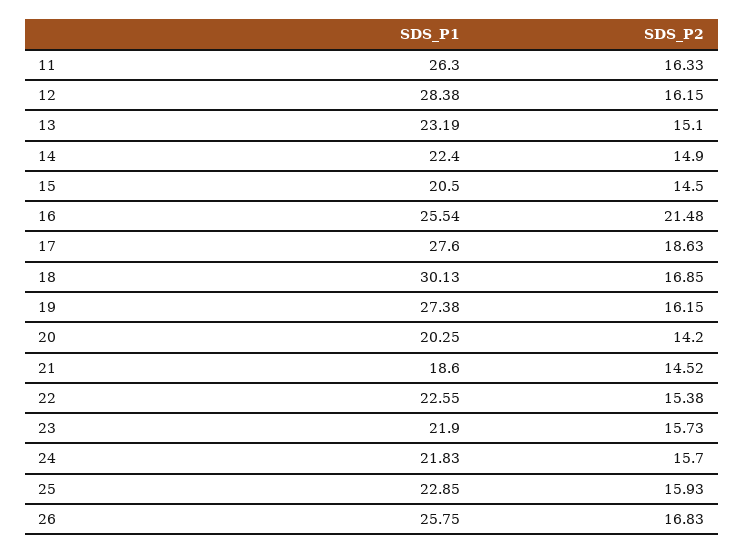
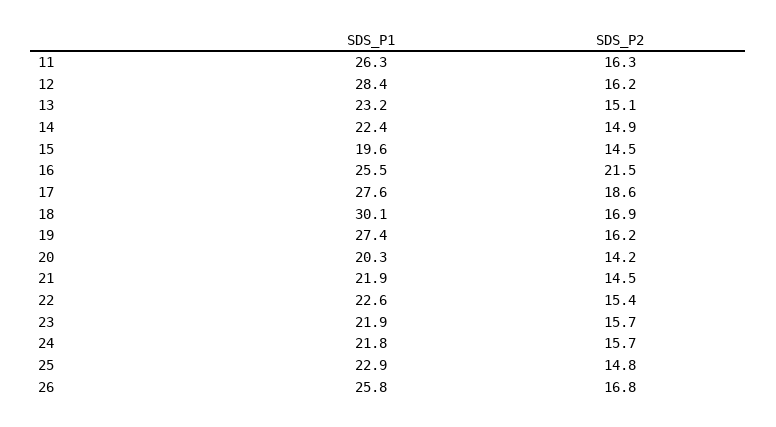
  {
    "SDS_P1": {
      "11": 26.3,
      "12": 28.38,
      "13": 23.19,
      "14": 22.4,
-     "15": 20.5,
+     "15": 19.6,
      "16": 25.54,
      "17": 27.6,
      "18": 30.13,
      "19": 27.38,
      "20": 20.25,
-     "21": 18.6,
+     "21": 21.9,
      "22": 22.55,
      "23": 21.9,
      "24": 21.83,
      "25": 22.85,
      "26": 25.75
    },
    "SDS_P2": {
      "11": 16.33,
      "12": 16.15,
      "13": 15.1,
      "14": 14.9,
      "15": 14.5,
      "16": 21.48,
      "17": 18.63,
      "18": 16.85,
      "19": 16.15,
      "20": 14.2,
      "21": 14.52,
      "22": 15.38,
      "23": 15.73,
      "24": 15.7,
-     "25": 15.93,
+     "25": 14.8,
      "26": 16.83
    }
  }

